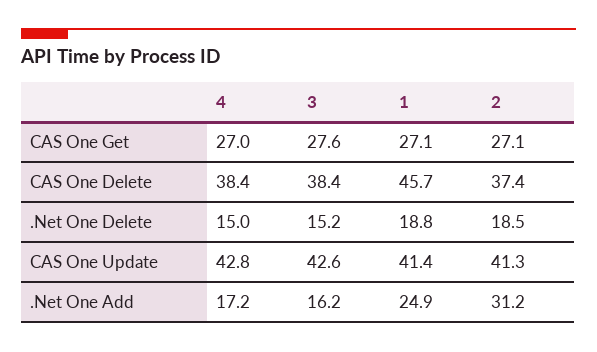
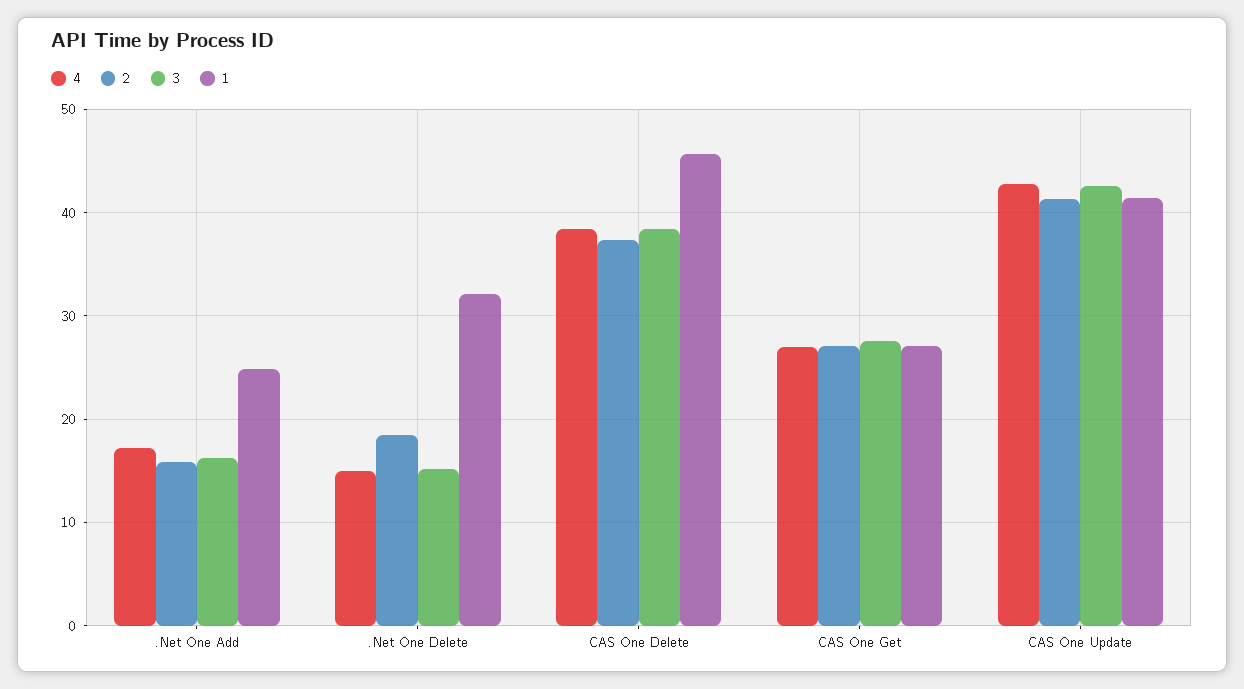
  {
    "4": {
      "CAS One Get": 27,
      "CAS One Delete": 38.4,
      ".Net One Delete": 15,
      "CAS One Update": 42.8,
      ".Net One Add": 17.2
    },
    "3": {
      "CAS One Get": 27.6,
      "CAS One Delete": 38.4,
      ".Net One Delete": 15.2,
      "CAS One Update": 42.6,
      ".Net One Add": 16.2
    },
    "1": {
      "CAS One Get": 27.1,
      "CAS One Delete": 45.7,
-     ".Net One Delete": 18.8,
+     ".Net One Delete": 32,
      "CAS One Update": 41.4,
      ".Net One Add": 24.9
    },
    "2": {
      "CAS One Get": 27.1,
      "CAS One Delete": 37.4,
      ".Net One Delete": 18.5,
      "CAS One Update": 41.3,
-     ".Net One Add": 31.2
+     ".Net One Add": 16
    }
  }

